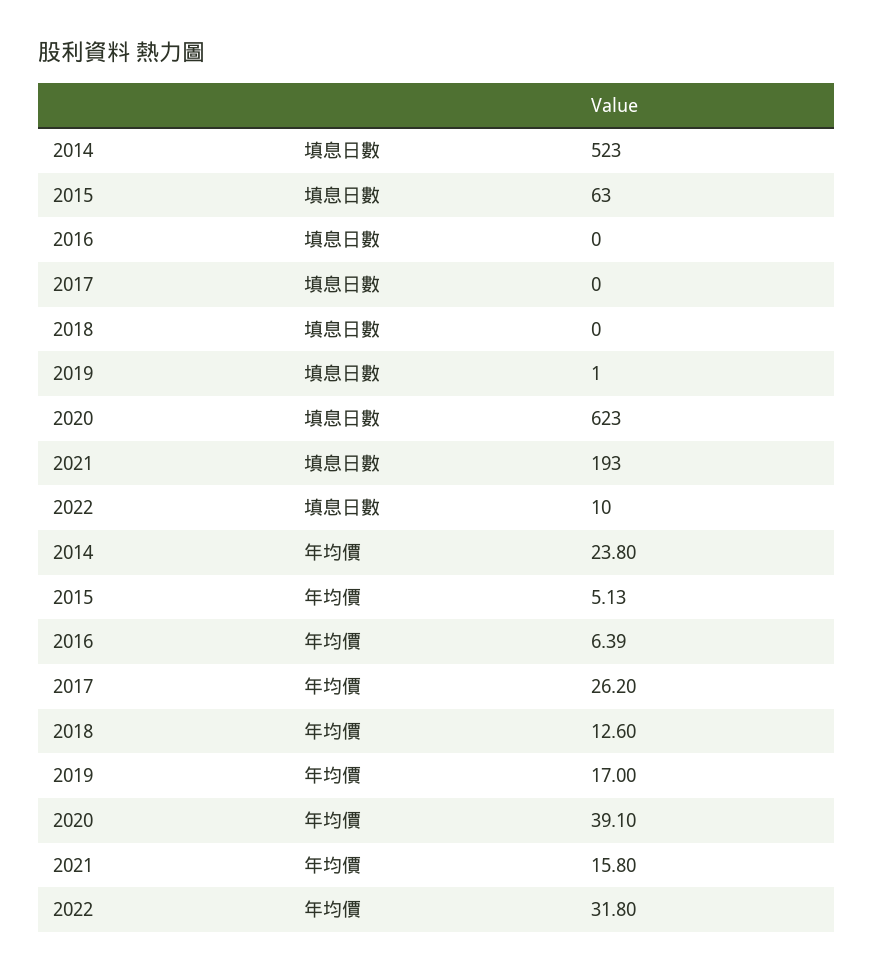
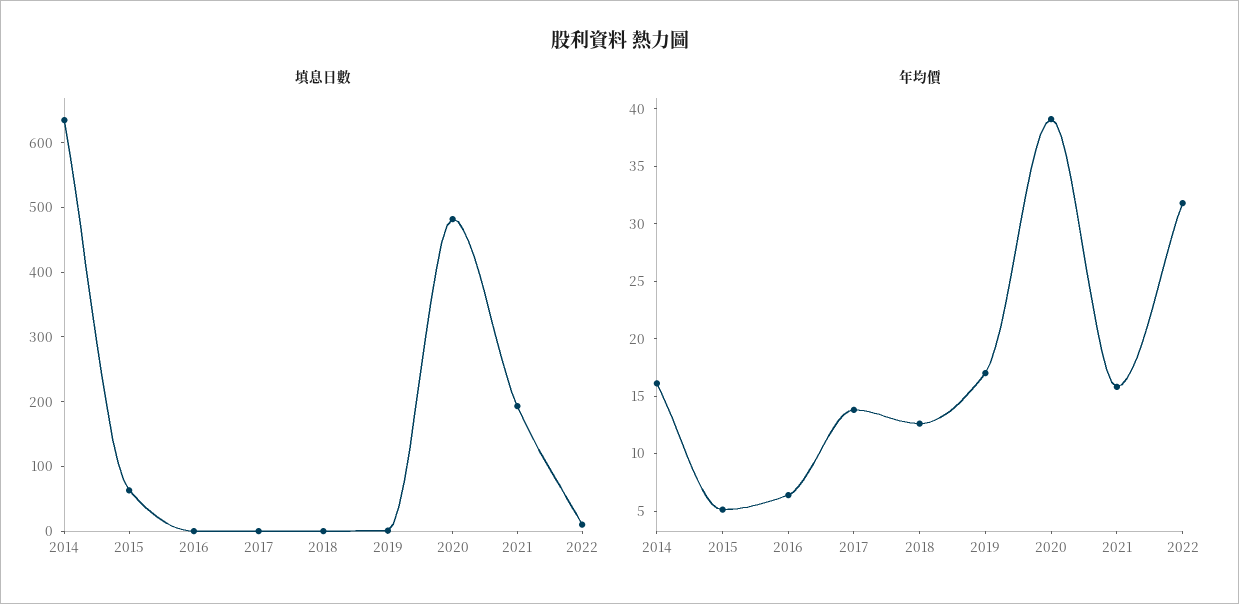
  {
    "填息日數": {
-     "2014": 523,
+     "2014": 640,
      "2015": 63,
      "2016": 0,
      "2017": 0,
      "2018": 0,
      "2019": 1,
-     "2020": 623,
+     "2020": 480,
      "2021": 193,
      "2022": 10
    },
    "年均價": {
-     "2014": 23.8,
+     "2014": 16,
      "2015": 5.13,
      "2016": 6.39,
-     "2017": 26.2,
+     "2017": 14,
      "2018": 12.6,
      "2019": 17,
      "2020": 39.1,
      "2021": 15.8,
      "2022": 31.8
    }
  }

